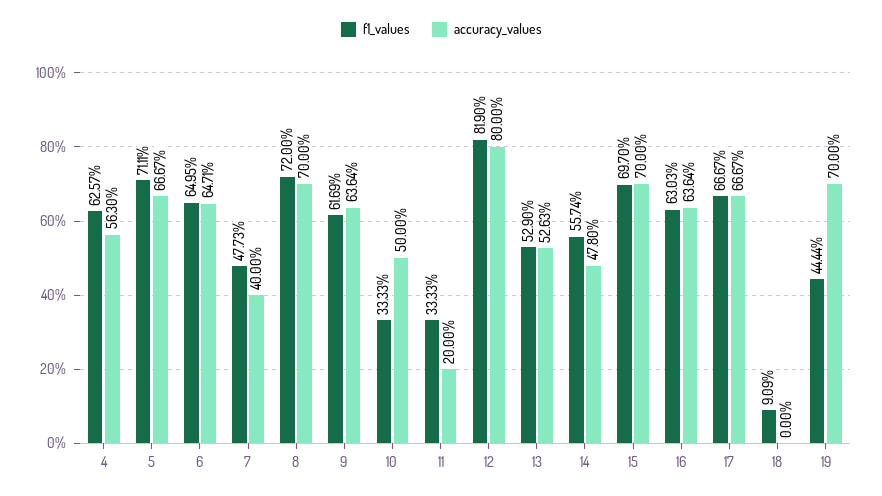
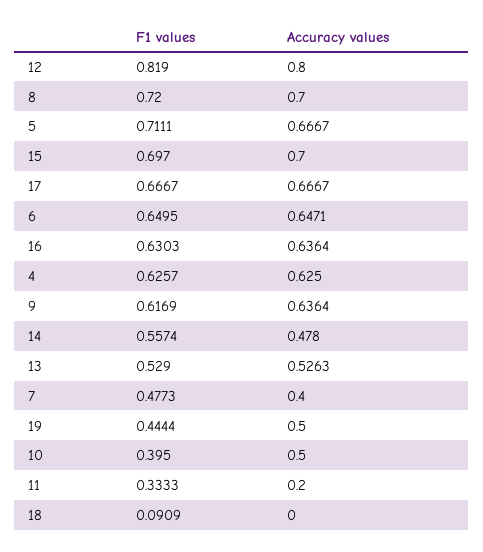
  {
    "f1_values": {
      "4": 0.6257,
      "5": 0.7111,
      "6": 0.6495,
      "7": 0.4773,
      "8": 0.72,
      "9": 0.6169,
-     "10": 0.3333,
+     "10": 0.395,
      "11": 0.3333,
      "12": 0.819,
      "13": 0.529,
      "14": 0.5574,
      "15": 0.697,
      "16": 0.6303,
      "17": 0.6667,
      "18": 0.0909,
      "19": 0.4444
    },
    "accuracy_values": {
-     "4": 0.563,
+     "4": 0.625,
      "5": 0.6667,
      "6": 0.6471,
      "7": 0.4,
      "8": 0.7,
      "9": 0.6364,
      "10": 0.5,
      "11": 0.2,
      "12": 0.8,
      "13": 0.5263,
      "14": 0.478,
      "15": 0.7,
      "16": 0.6364,
      "17": 0.6667,
      "18": 0,
-     "19": 0.7
+     "19": 0.5
    }
  }

